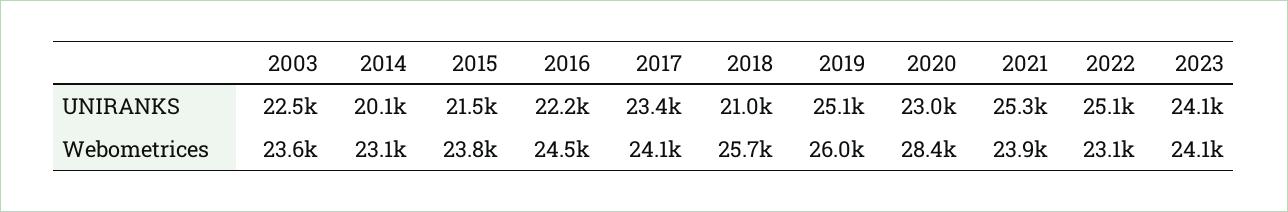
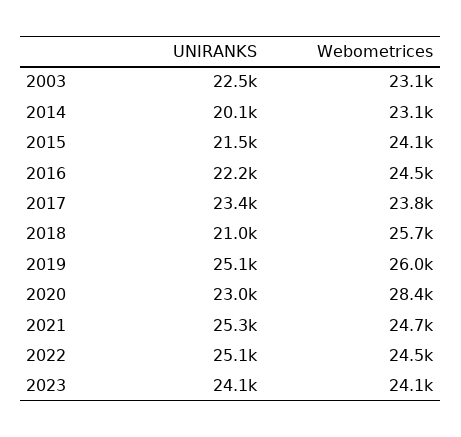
  {
    "2003": {
      "UNIRANKS": 22500,
-     "Webometrices": 23600
+     "Webometrices": 23100
    },
    "2014": {
      "UNIRANKS": 20100,
      "Webometrices": 23100
    },
    "2015": {
      "UNIRANKS": 21500,
-     "Webometrices": 23800
+     "Webometrices": 24100
    },
    "2016": {
      "UNIRANKS": 22200,
      "Webometrices": 24500
    },
    "2017": {
      "UNIRANKS": 23400,
-     "Webometrices": 24100
+     "Webometrices": 23800
    },
    "2018": {
      "UNIRANKS": 21000,
      "Webometrices": 25700
    },
    "2019": {
      "UNIRANKS": 25100,
      "Webometrices": 26000
    },
    "2020": {
      "UNIRANKS": 23000,
      "Webometrices": 28400
    },
    "2021": {
      "UNIRANKS": 25300,
-     "Webometrices": 23900
+     "Webometrices": 24700
    },
    "2022": {
      "UNIRANKS": 25100,
-     "Webometrices": 23100
+     "Webometrices": 24500
    },
    "2023": {
      "UNIRANKS": 24100,
      "Webometrices": 24100
    }
  }

